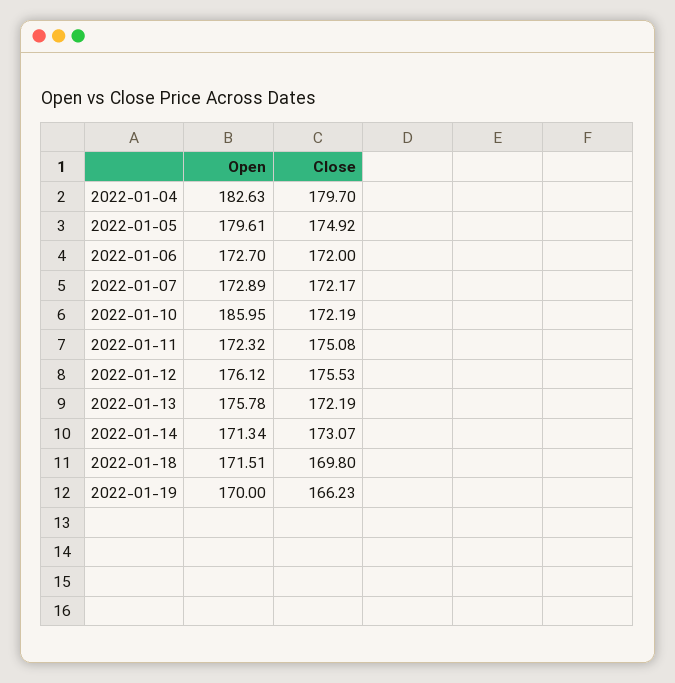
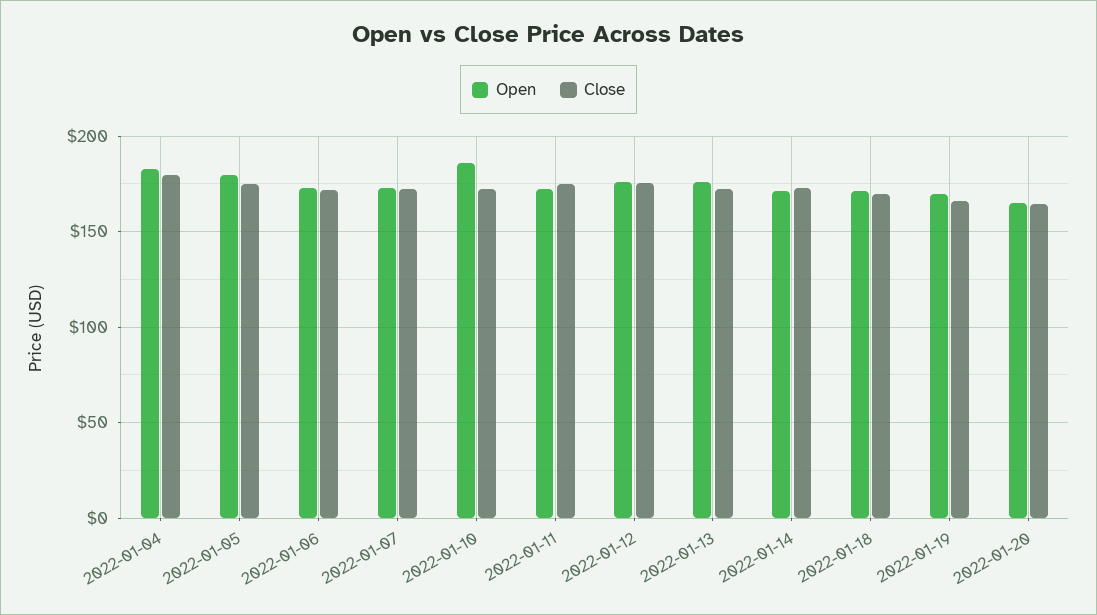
  {
    "Open": {
      "2022-01-04": 182.63,
      "2022-01-05": 179.61,
      "2022-01-06": 172.7,
      "2022-01-07": 172.89,
      "2022-01-10": 185.95,
      "2022-01-11": 172.32,
      "2022-01-12": 176.12,
      "2022-01-13": 175.78,
      "2022-01-14": 171.34,
      "2022-01-18": 171.51,
-     "2022-01-19": 170
+     "2022-01-19": 170,
+     "2022-01-20": 165
    },
    "Close": {
      "2022-01-04": 179.7,
      "2022-01-05": 174.92,
      "2022-01-06": 172,
      "2022-01-07": 172.17,
      "2022-01-10": 172.19,
      "2022-01-11": 175.08,
      "2022-01-12": 175.53,
      "2022-01-13": 172.19,
      "2022-01-14": 173.07,
      "2022-01-18": 169.8,
-     "2022-01-19": 166.23
+     "2022-01-19": 166.23,
+     "2022-01-20": 165
    }
  }

